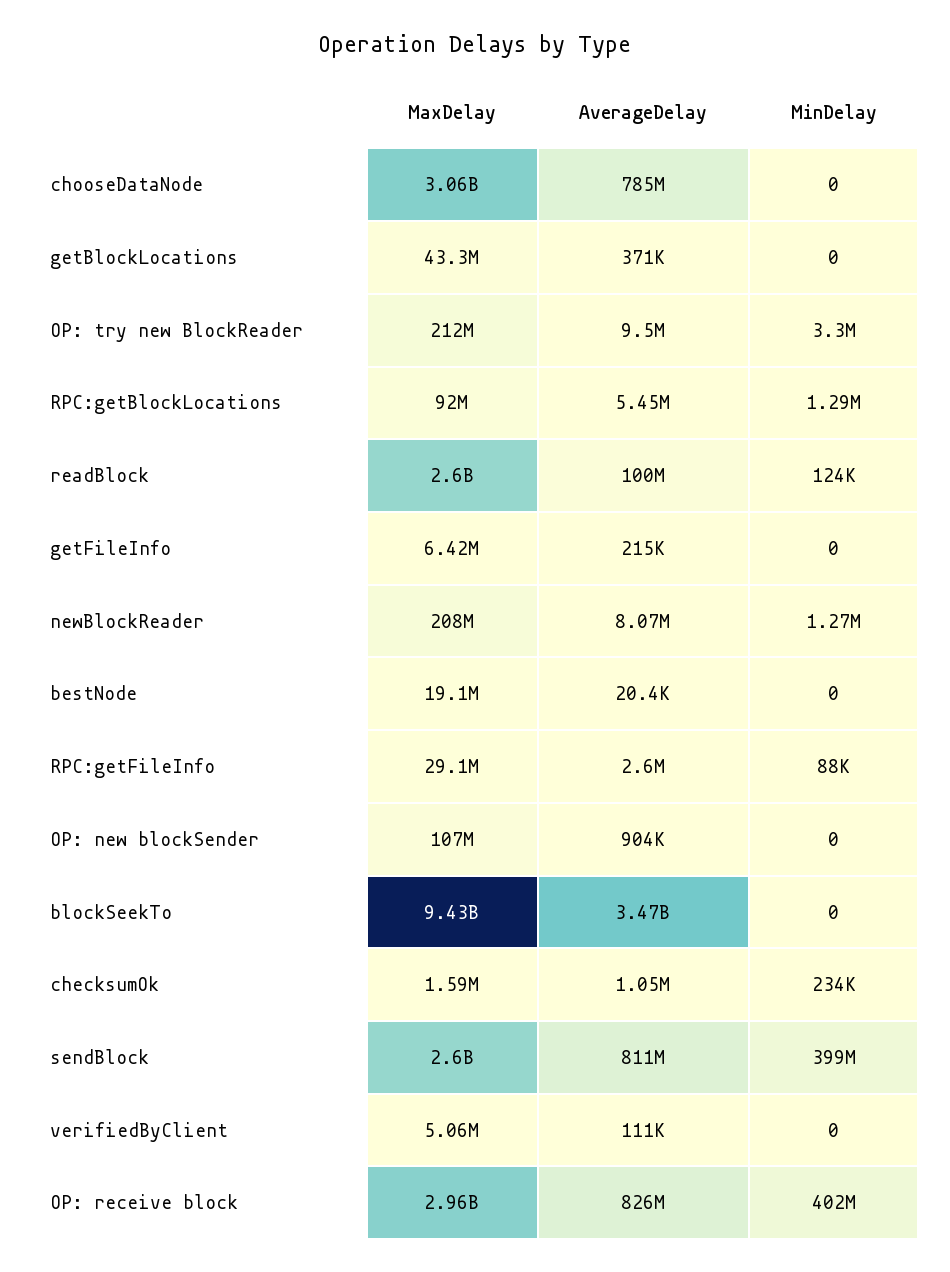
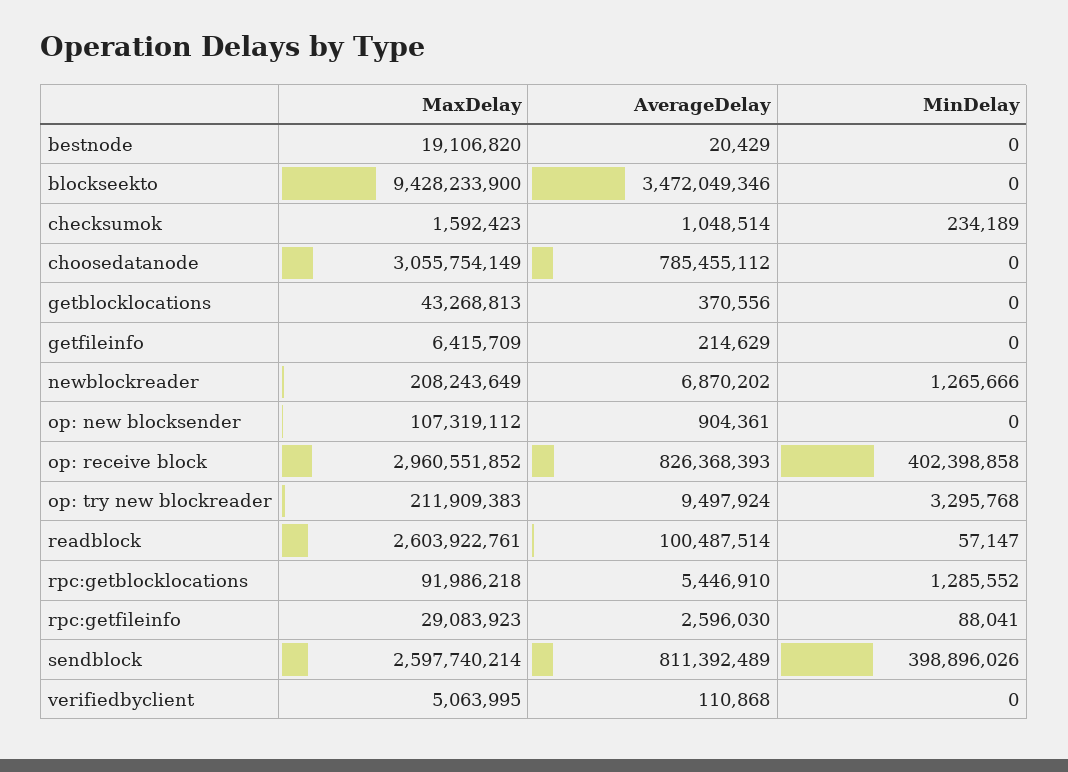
  {
    "MaxDelay": {
      "chooseDataNode": 3055754149,
      "getBlockLocations": 43268813,
      "OP: try new BlockReader": 211909383,
      "RPC:getBlockLocations": 91986218,
      "readBlock": 2603922761,
      "getFileInfo": 6415709,
      "newBlockReader": 208243649,
      "bestNode": 19106820,
      "RPC:getFileInfo": 29083923,
      "OP: new blockSender": 107319112,
      "blockSeekTo": 9428233900,
      "checksumOk": 1592423,
      "sendBlock": 2597740214,
      "verifiedByClient": 5063995,
      "OP: receive block": 2960551852
    },
    "AverageDelay": {
      "chooseDataNode": 785455112,
      "getBlockLocations": 370556,
      "OP: try new BlockReader": 9497924,
      "RPC:getBlockLocations": 5446910,
      "readBlock": 100487514,
      "getFileInfo": 214629,
-     "newBlockReader": 8070000,
+     "newBlockReader": 6870202,
      "bestNode": 20429,
      "RPC:getFileInfo": 2596030,
      "OP: new blockSender": 904361,
      "blockSeekTo": 3472049346,
      "checksumOk": 1048514,
      "sendBlock": 811392489,
      "verifiedByClient": 110868,
      "OP: receive block": 826368393
    },
    "MinDelay": {
      "chooseDataNode": 0,
      "getBlockLocations": 0,
      "OP: try new BlockReader": 3295768,
      "RPC:getBlockLocations": 1285552,
-     "readBlock": 124000,
+     "readBlock": 57147,
      "getFileInfo": 0,
      "newBlockReader": 1265666,
      "bestNode": 0,
      "RPC:getFileInfo": 88041,
      "OP: new blockSender": 0,
      "blockSeekTo": 0,
      "checksumOk": 234189,
      "sendBlock": 398896026,
      "verifiedByClient": 0,
      "OP: receive block": 402398858
    }
  }

